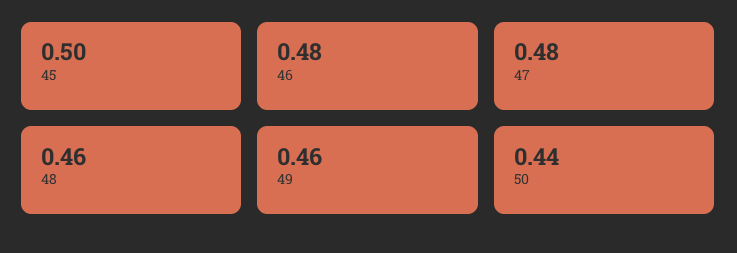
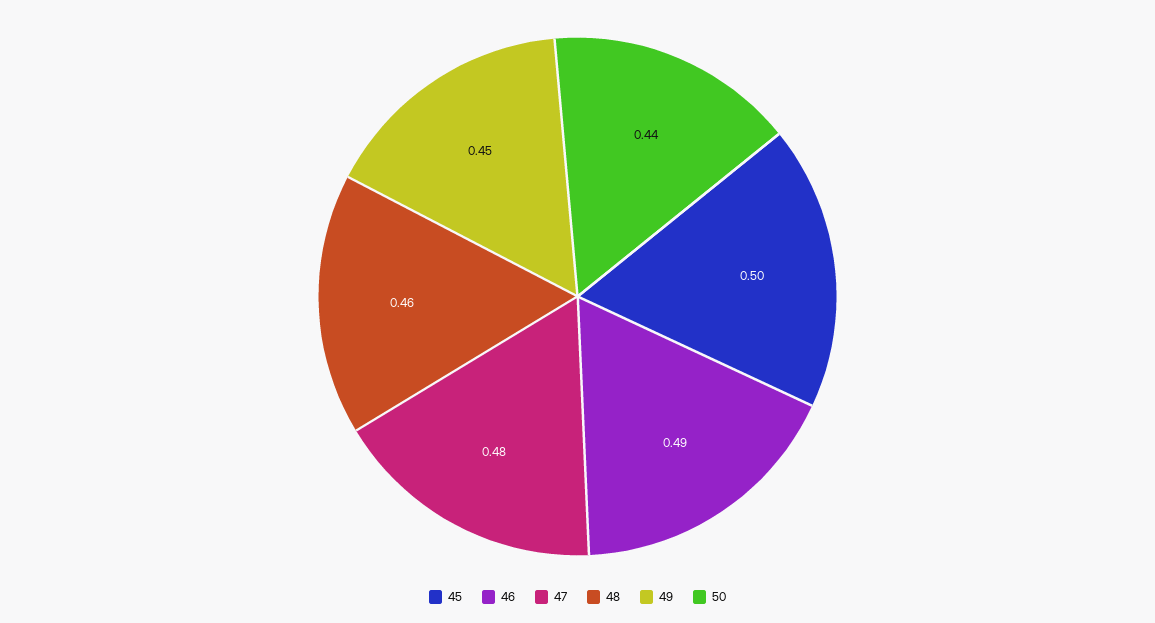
  {
    "45": 0.5,
-   "46": 0.48,
+   "46": 0.49,
    "47": 0.48,
    "48": 0.46,
-   "49": 0.46,
+   "49": 0.45,
    "50": 0.44
  }

